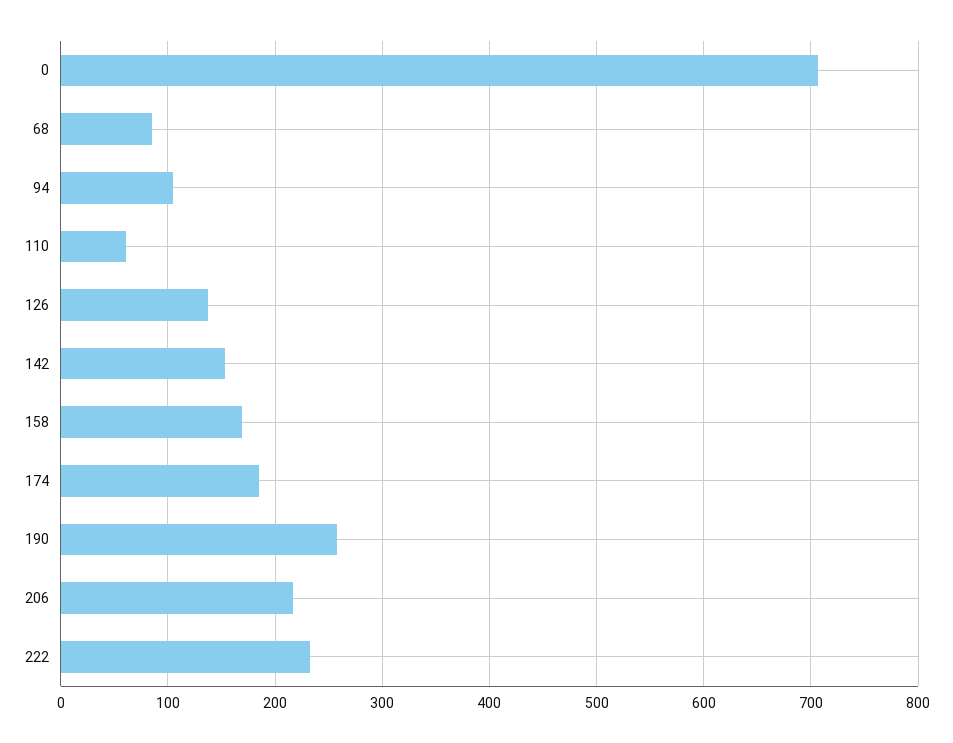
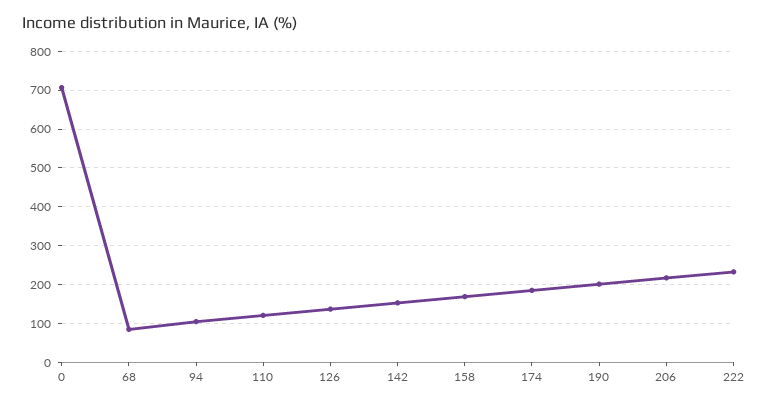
  {
    "0": 710,
    "68": 90,
    "94": 110,
-   "110": 60,
+   "110": 120,
    "126": 140,
    "142": 150,
    "158": 170,
    "174": 190,
-   "190": 260,
+   "190": 200,
    "206": 220,
    "222": 230
  }

